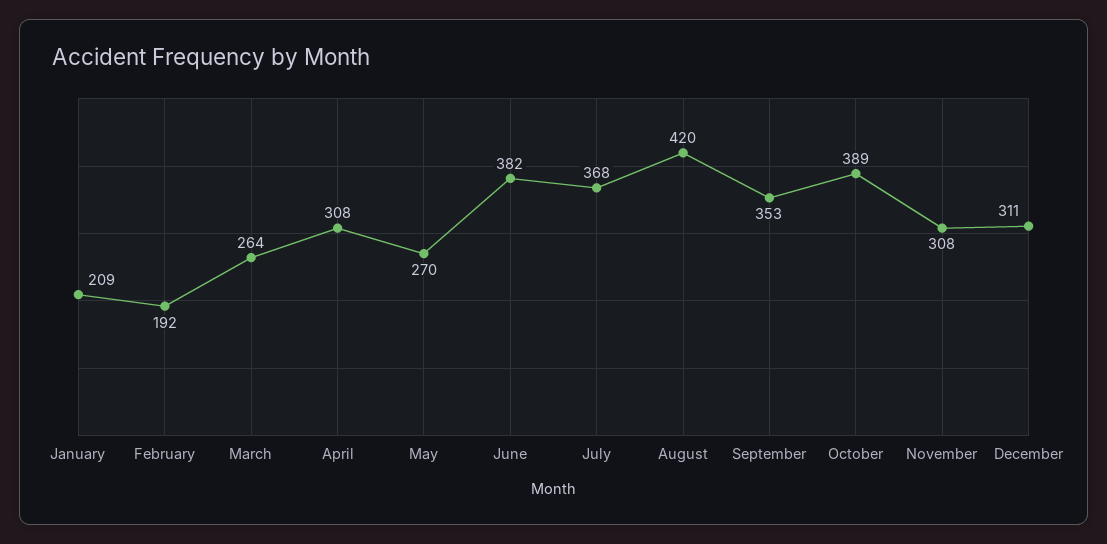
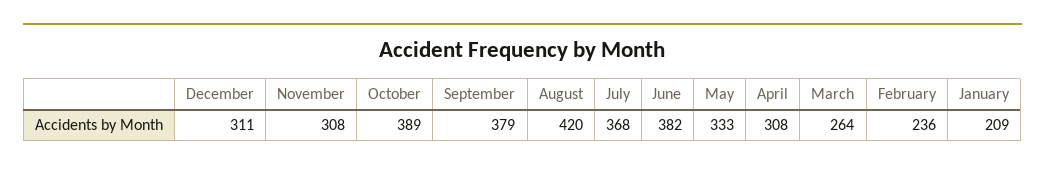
  {
    "January": 209,
-   "February": 192,
+   "February": 236,
    "March": 264,
    "April": 308,
-   "May": 270,
+   "May": 333,
    "June": 382,
    "July": 368,
    "August": 420,
-   "September": 353,
+   "September": 379,
    "October": 389,
    "November": 308,
    "December": 311
  }

